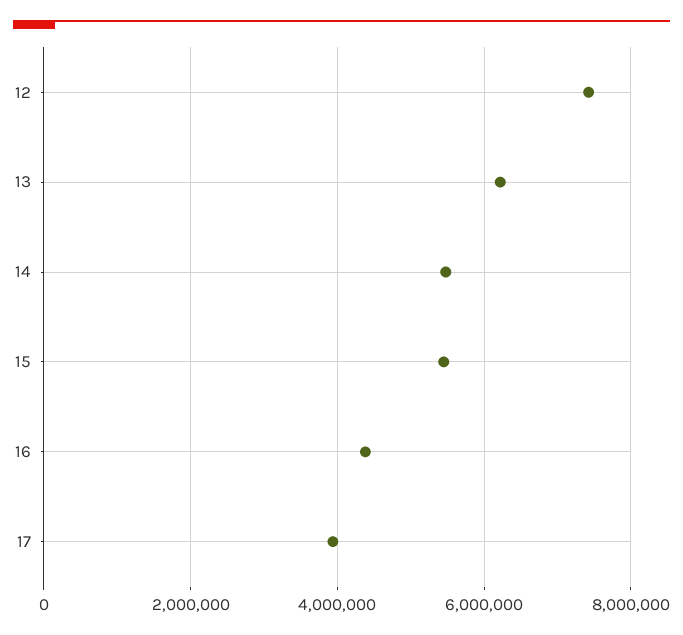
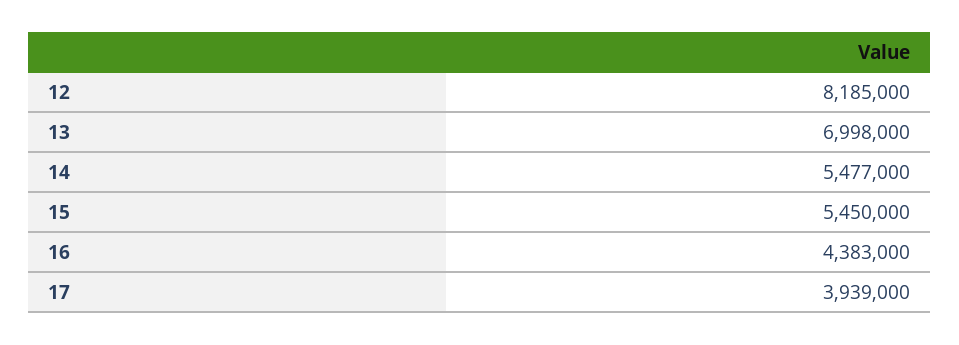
  {
-   "12": 7400000,
+   "12": 8185000,
-   "13": 6200000,
+   "13": 6998000,
    "14": 5477000,
    "15": 5450000,
    "16": 4383000,
    "17": 3939000
  }

